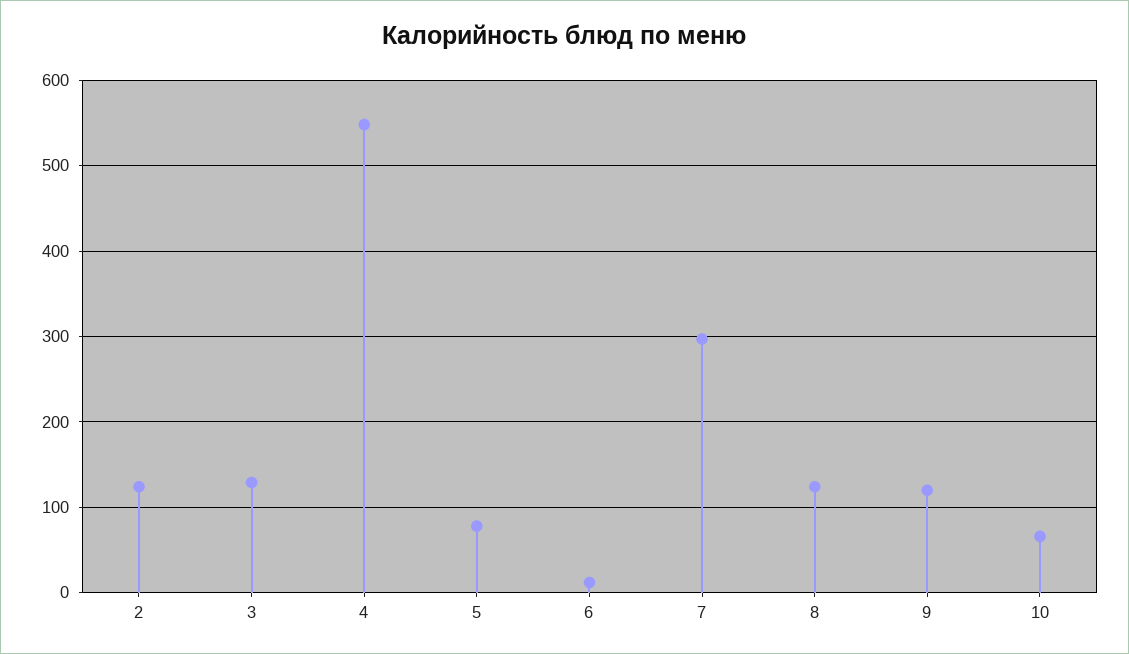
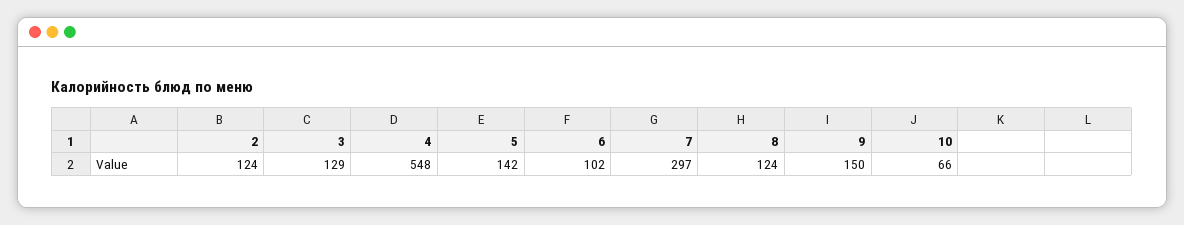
  {
    "2": 124,
    "3": 129,
    "4": 548,
-   "5": 80,
+   "5": 142,
-   "6": 10,
+   "6": 102,
    "7": 297,
    "8": 124,
-   "9": 120,
+   "9": 150,
    "10": 66
  }

